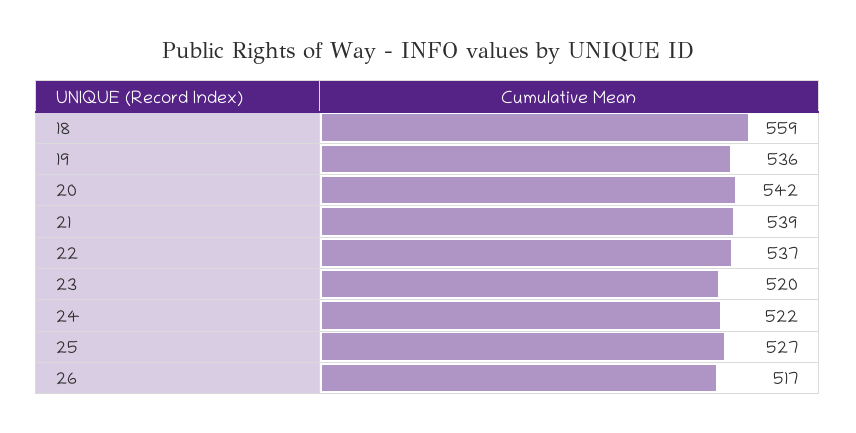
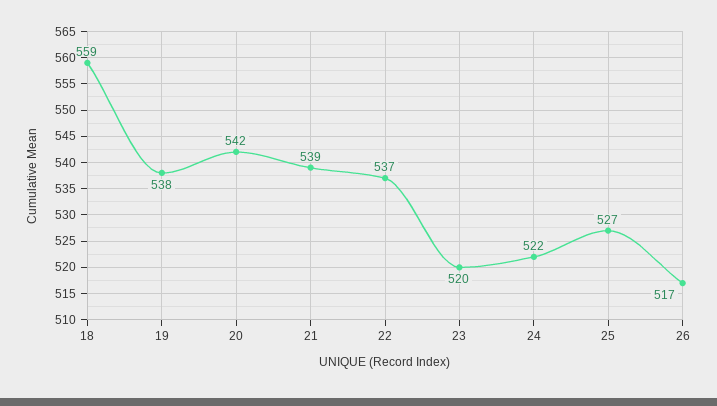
  {
    "18": 559,
-   "19": 536,
+   "19": 538,
    "20": 542,
    "21": 539,
    "22": 537,
    "23": 520,
    "24": 522,
    "25": 527,
    "26": 517
  }

